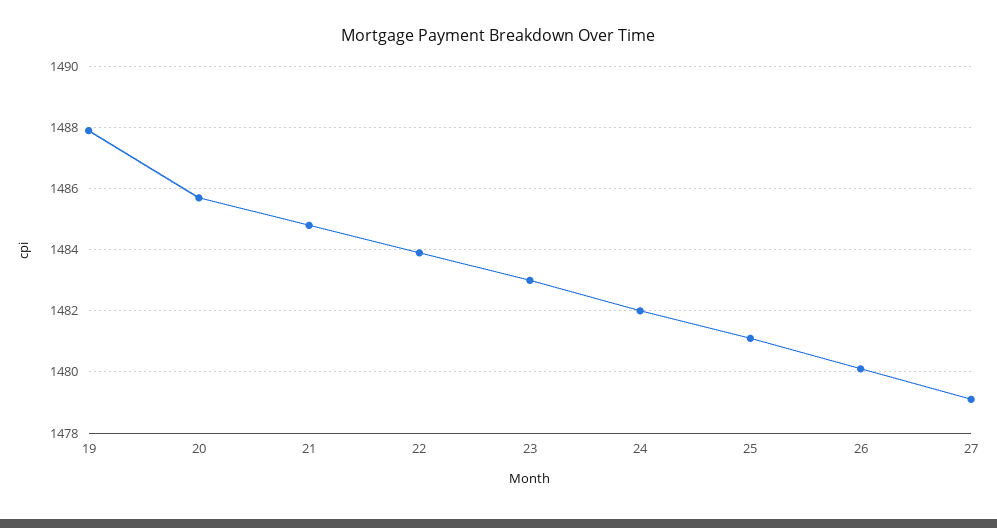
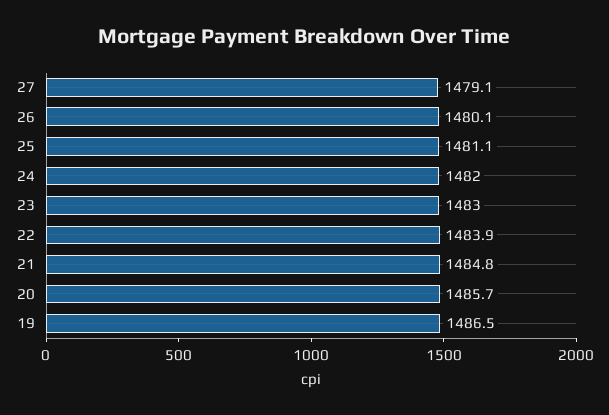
  {
-   "19": 1488,
+   "19": 1486.5,
    "20": 1485.7,
    "21": 1484.8,
    "22": 1483.9,
    "23": 1483,
    "24": 1482,
    "25": 1481.1,
    "26": 1480.1,
    "27": 1479.1
  }

